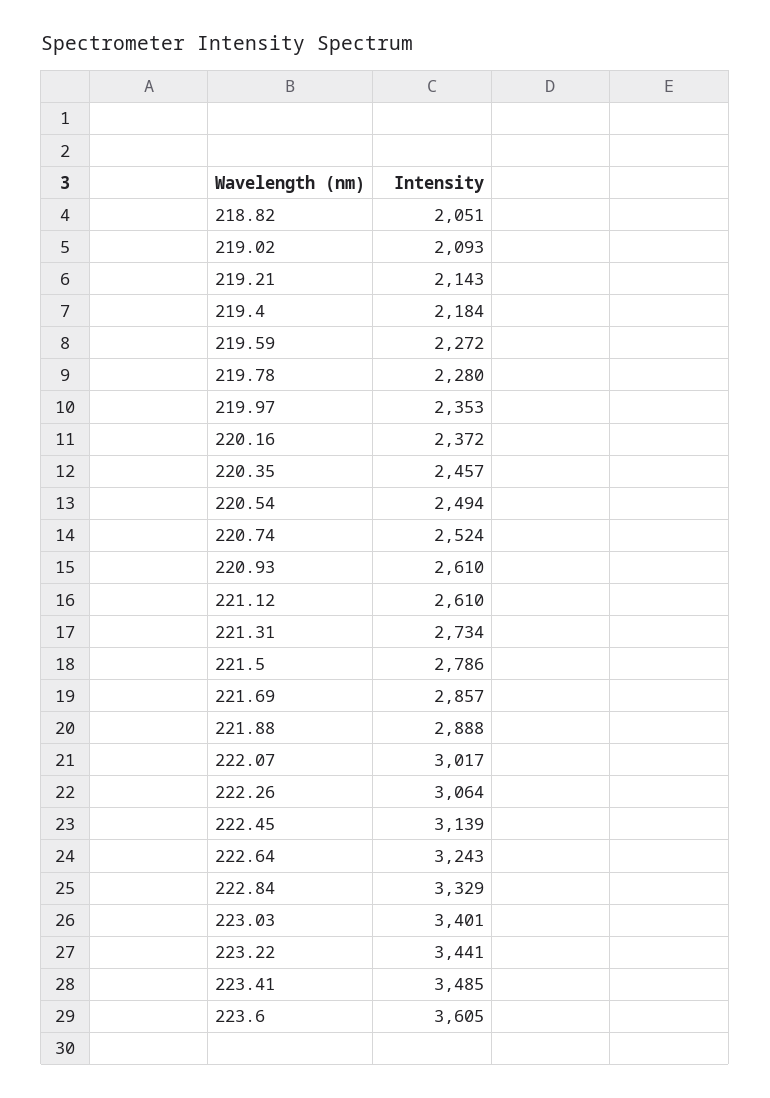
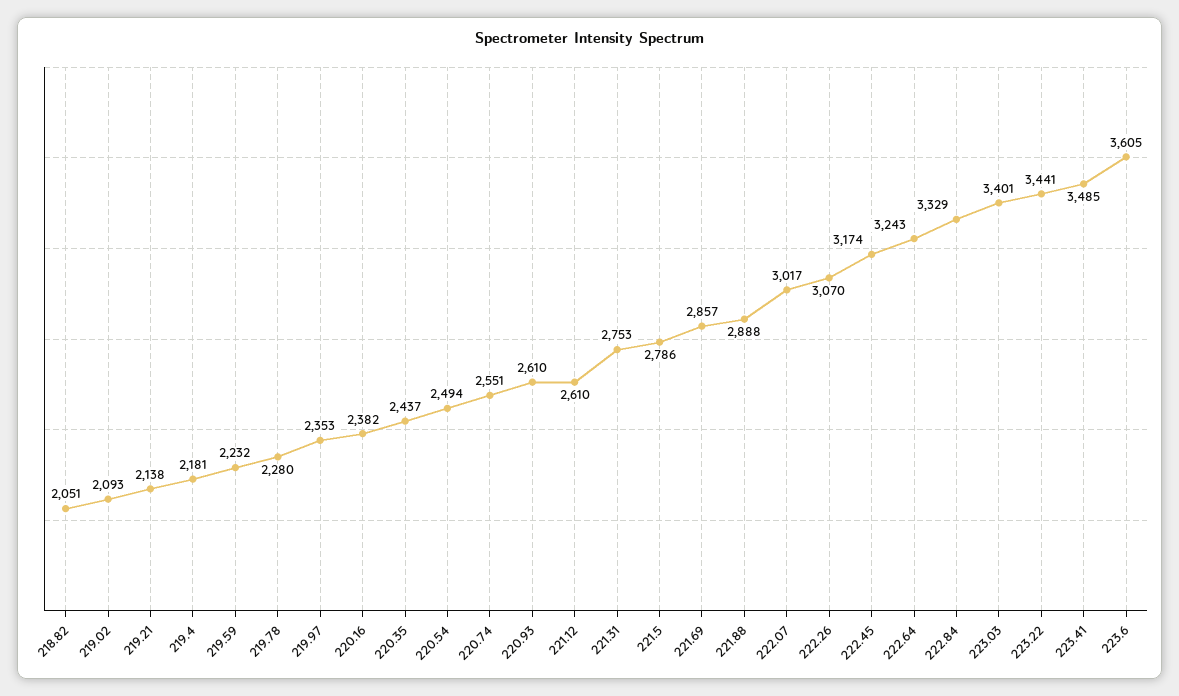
  {
    "218.82": 2051,
    "219.02": 2093,
-   "219.21": 2143,
+   "219.21": 2138,
-   "219.4": 2184,
+   "219.4": 2181,
-   "219.59": 2272,
+   "219.59": 2232,
    "219.78": 2280,
    "219.97": 2353,
-   "220.16": 2372,
+   "220.16": 2382,
-   "220.35": 2457,
+   "220.35": 2437,
    "220.54": 2494,
-   "220.74": 2524,
+   "220.74": 2551,
    "220.93": 2610,
    "221.12": 2610,
-   "221.31": 2734,
+   "221.31": 2753,
    "221.5": 2786,
    "221.69": 2857,
    "221.88": 2888,
    "222.07": 3017,
-   "222.26": 3064,
+   "222.26": 3070,
-   "222.45": 3139,
+   "222.45": 3174,
    "222.64": 3243,
    "222.84": 3329,
    "223.03": 3401,
    "223.22": 3441,
    "223.41": 3485,
    "223.6": 3605
  }

